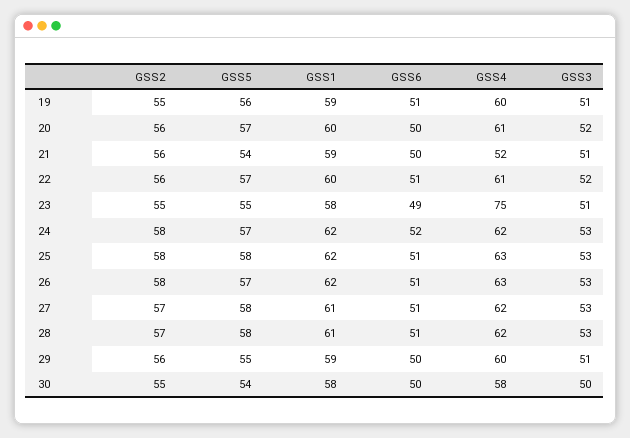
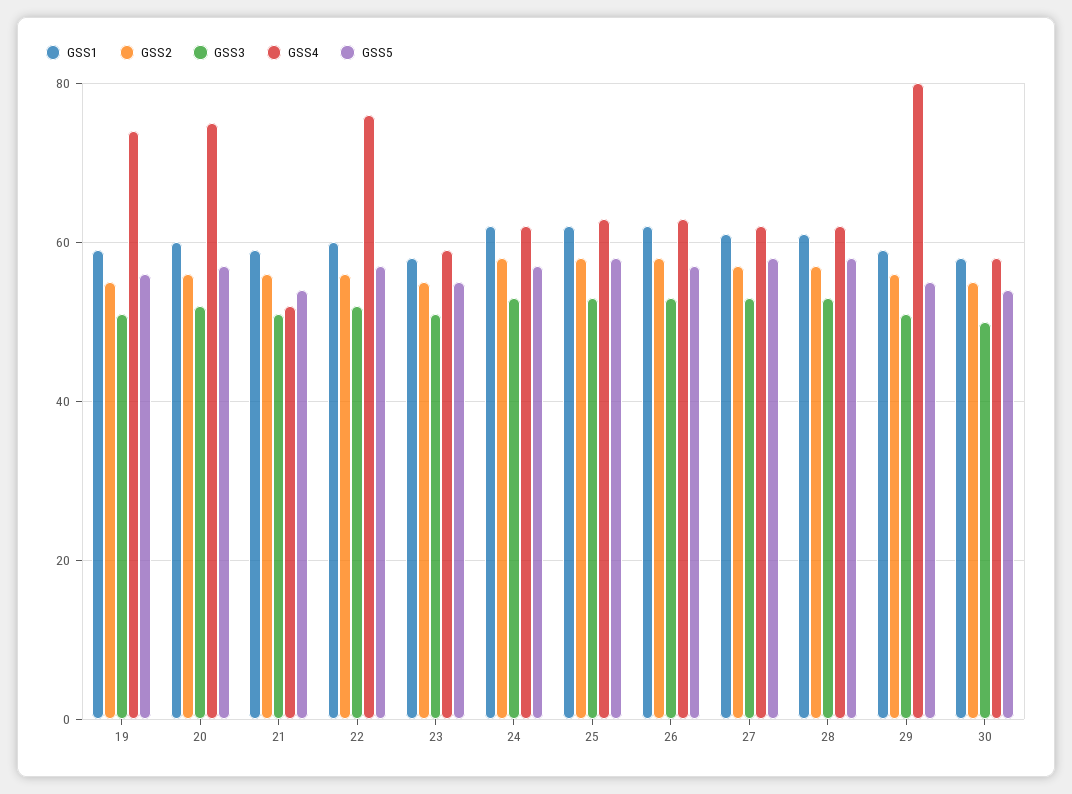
  {
    "GSS2": {
      "19": 55,
      "20": 56,
      "21": 56,
      "22": 56,
      "23": 55,
      "24": 58,
      "25": 58,
      "26": 58,
      "27": 57,
      "28": 57,
      "29": 56,
      "30": 55
    },
    "GSS5": {
      "19": 56,
      "20": 57,
      "21": 54,
      "22": 57,
      "23": 55,
      "24": 57,
      "25": 58,
      "26": 57,
      "27": 58,
      "28": 58,
      "29": 55,
      "30": 54
    },
    "GSS1": {
      "19": 59,
      "20": 60,
      "21": 59,
      "22": 60,
      "23": 58,
      "24": 62,
      "25": 62,
      "26": 62,
      "27": 61,
      "28": 61,
      "29": 59,
      "30": 58
    },
-   "GSS6": {
-     "19": 51,
-     "20": 50,
-     "21": 50,
-     "22": 51,
-     "23": 49,
-     "24": 52,
-     "25": 51,
-     "26": 51,
-     "27": 51,
-     "28": 51,
-     "29": 50,
-     "30": 50
-   },
    "GSS4": {
-     "19": 60,
+     "19": 75,
-     "20": 61,
+     "20": 75,
      "21": 52,
-     "22": 61,
+     "22": 75,
-     "23": 75,
+     "23": 60,
      "24": 62,
      "25": 63,
      "26": 63,
      "27": 62,
      "28": 62,
-     "29": 60,
+     "29": 80,
      "30": 58
    },
    "GSS3": {
      "19": 51,
      "20": 52,
      "21": 51,
      "22": 52,
      "23": 51,
      "24": 53,
      "25": 53,
      "26": 53,
      "27": 53,
      "28": 53,
      "29": 51,
      "30": 50
    }
  }

